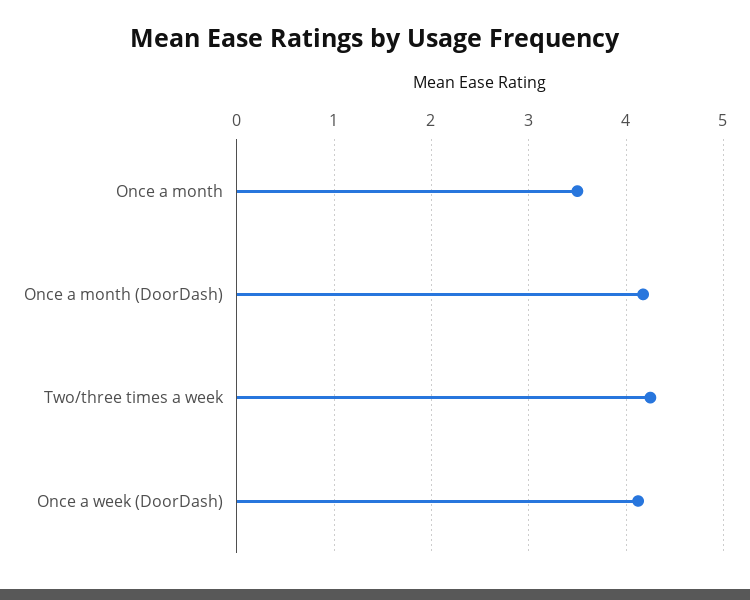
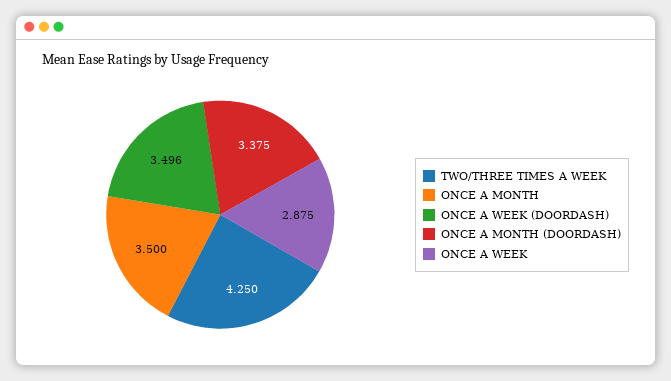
  {
    "Once a month": 3.5,
-   "Once a month (DoorDash)": 4.2,
+   "Once a month (DoorDash)": 3.375,
    "Two/three times a week": 4.25,
-   "Once a week (DoorDash)": 4.1
+   "Once a week (DoorDash)": 3.496,
+   "ONCE A WEEK": 2.875
  }

